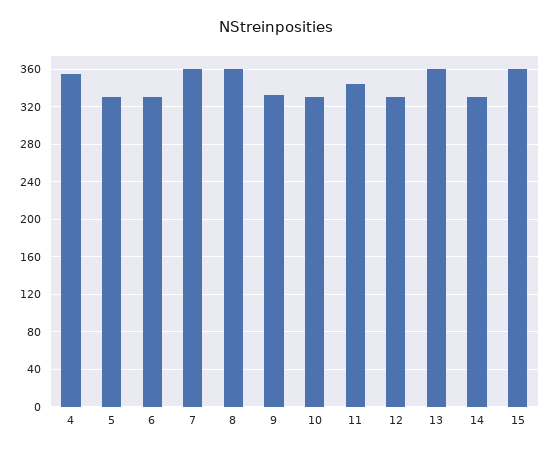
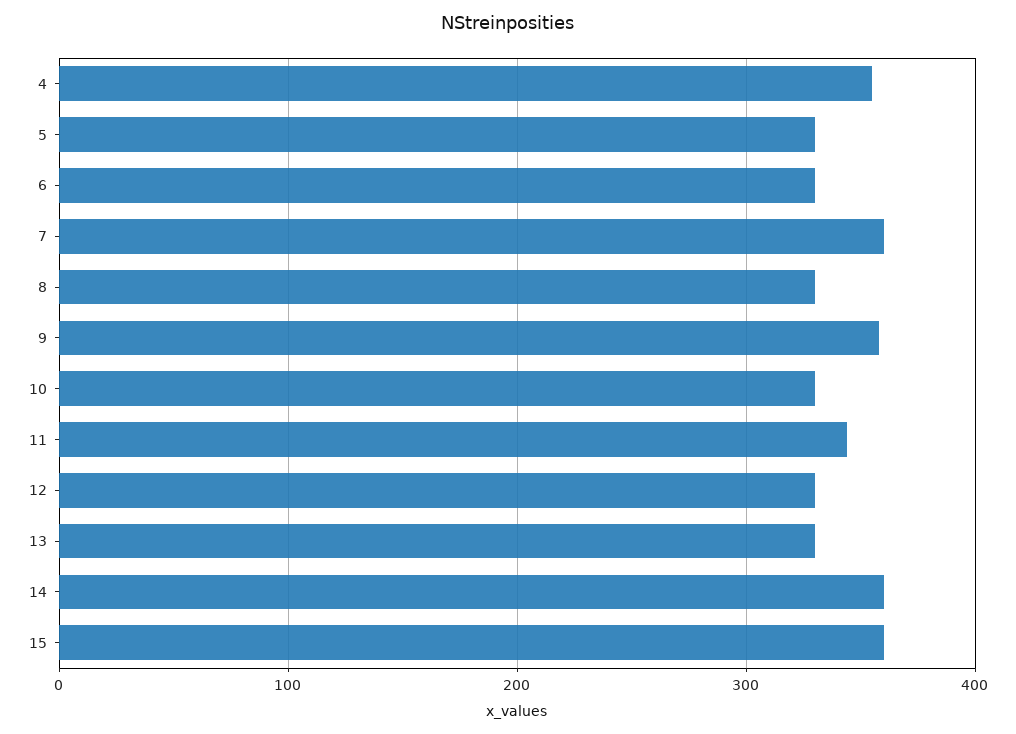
  {
    "4": 360,
    "5": 330,
    "6": 330,
    "7": 360,
-   "8": 360,
+   "8": 330,
-   "9": 330,
+   "9": 360,
    "10": 330,
    "11": 340,
    "12": 330,
-   "13": 360,
+   "13": 330,
-   "14": 330,
+   "14": 360,
    "15": 360
  }

